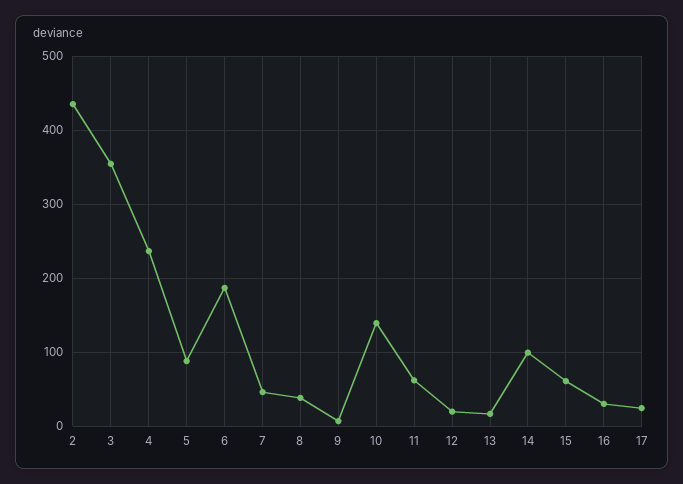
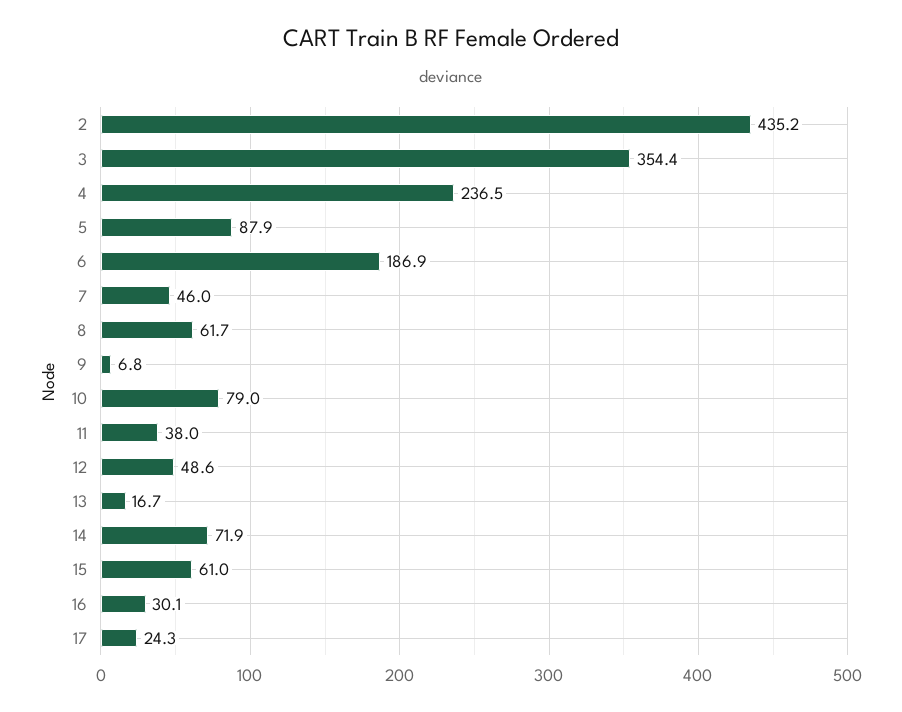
  {
    "2": 435.2,
    "3": 354.4,
    "4": 236.5,
    "5": 87.9,
    "6": 186.9,
    "7": 46,
-   "8": 40,
+   "8": 61.7,
    "9": 6.8,
-   "10": 140,
+   "10": 79,
-   "11": 60,
+   "11": 38,
-   "12": 20,
+   "12": 48.6,
    "13": 16.7,
-   "14": 100,
+   "14": 71.9,
    "15": 61,
    "16": 30.1,
    "17": 24.3
  }

